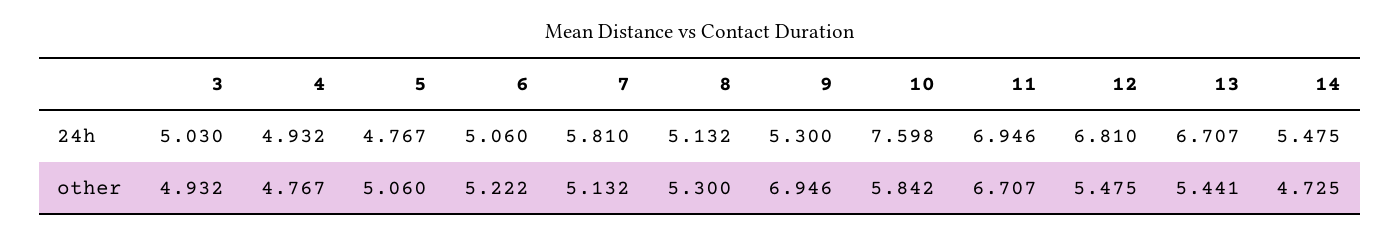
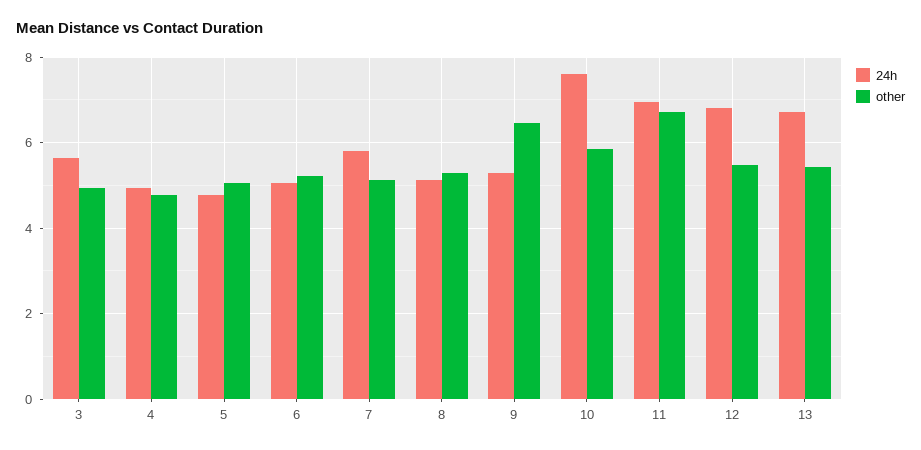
  {
    "24h": {
-     "3": 5.03,
+     "3": 5.6,
      "4": 4.932,
      "5": 4.767,
      "6": 5.06,
      "7": 5.81,
      "8": 5.132,
      "9": 5.3,
      "10": 7.598,
      "11": 6.946,
      "12": 6.81,
-     "13": 6.707,
+     "13": 6.707
-     "14": 5.475
    },
    "other": {
      "3": 4.932,
      "4": 4.767,
      "5": 5.06,
      "6": 5.222,
      "7": 5.132,
      "8": 5.3,
-     "9": 6.946,
+     "9": 6.4,
      "10": 5.842,
      "11": 6.707,
      "12": 5.475,
-     "13": 5.441,
+     "13": 5.441
-     "14": 4.725
    }
  }

